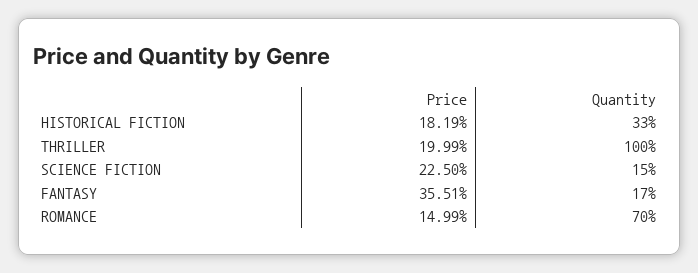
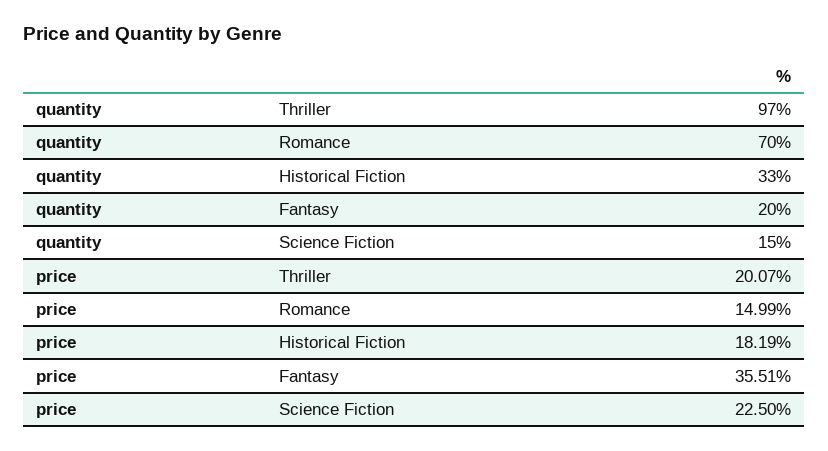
  {
    "Price": {
      "HISTORICAL FICTION": 18.19,
-     "THRILLER": 19.99,
+     "THRILLER": 20.07,
      "SCIENCE FICTION": 22.5,
      "FANTASY": 35.51,
      "ROMANCE": 14.99
    },
    "Quantity": {
      "HISTORICAL FICTION": 33,
-     "THRILLER": 100,
+     "THRILLER": 97,
      "SCIENCE FICTION": 15,
-     "FANTASY": 17,
+     "FANTASY": 20,
      "ROMANCE": 70
    }
  }

